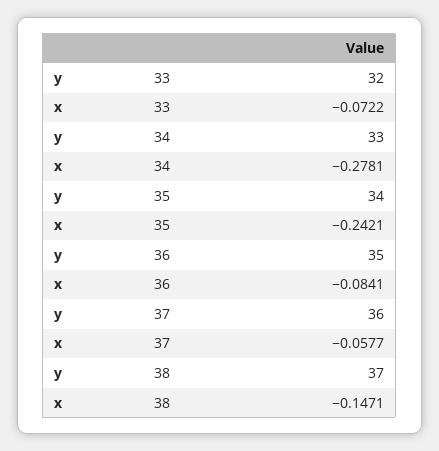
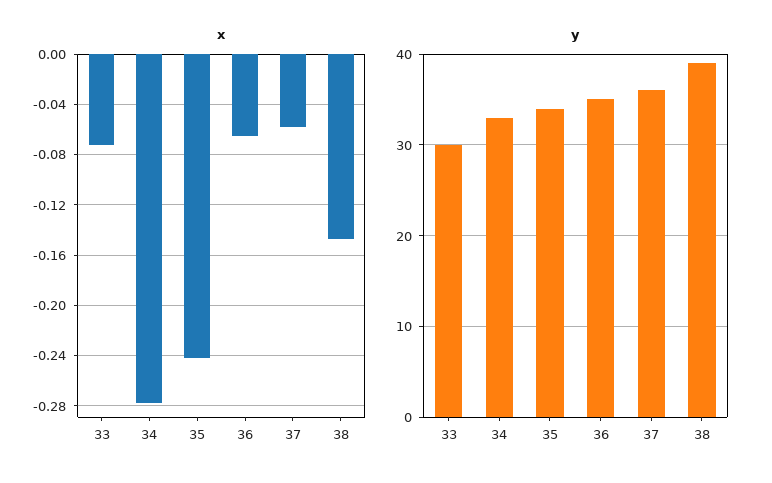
  {
    "y": {
-     "33": 32,
+     "33": 30,
      "34": 33,
      "35": 34,
      "36": 35,
      "37": 36,
-     "38": 37
+     "38": 39
    },
    "x": {
      "33": -0.0722,
      "34": -0.2781,
      "35": -0.2421,
-     "36": -0.0841,
+     "36": -0.065,
      "37": -0.0577,
      "38": -0.1471
    }
  }

